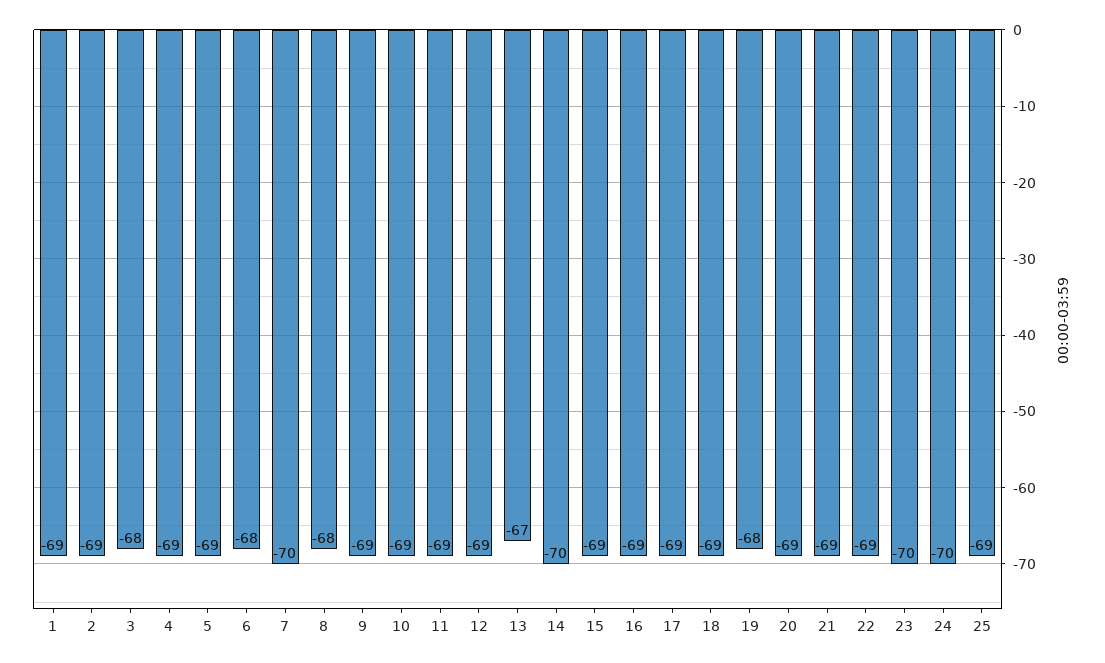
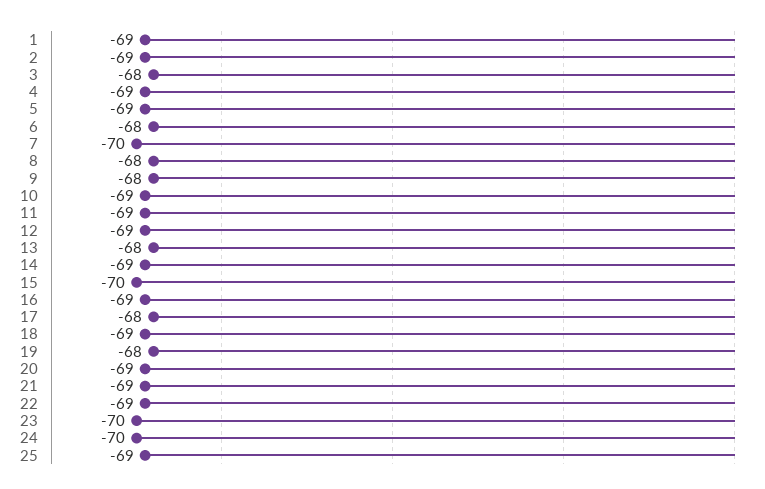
  {
    "1": -69,
    "2": -69,
    "3": -68,
    "4": -69,
    "5": -69,
    "6": -68,
    "7": -70,
    "8": -68,
-   "9": -69,
+   "9": -68,
    "10": -69,
    "11": -69,
    "12": -69,
-   "13": -67,
+   "13": -68,
-   "14": -70,
+   "14": -69,
-   "15": -69,
+   "15": -70,
    "16": -69,
-   "17": -69,
+   "17": -68,
    "18": -69,
    "19": -68,
    "20": -69,
    "21": -69,
    "22": -69,
    "23": -70,
    "24": -70,
    "25": -69
  }

